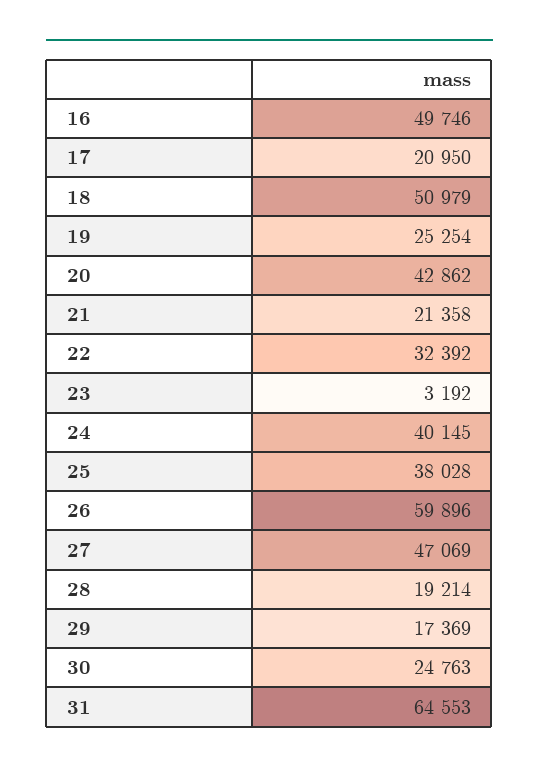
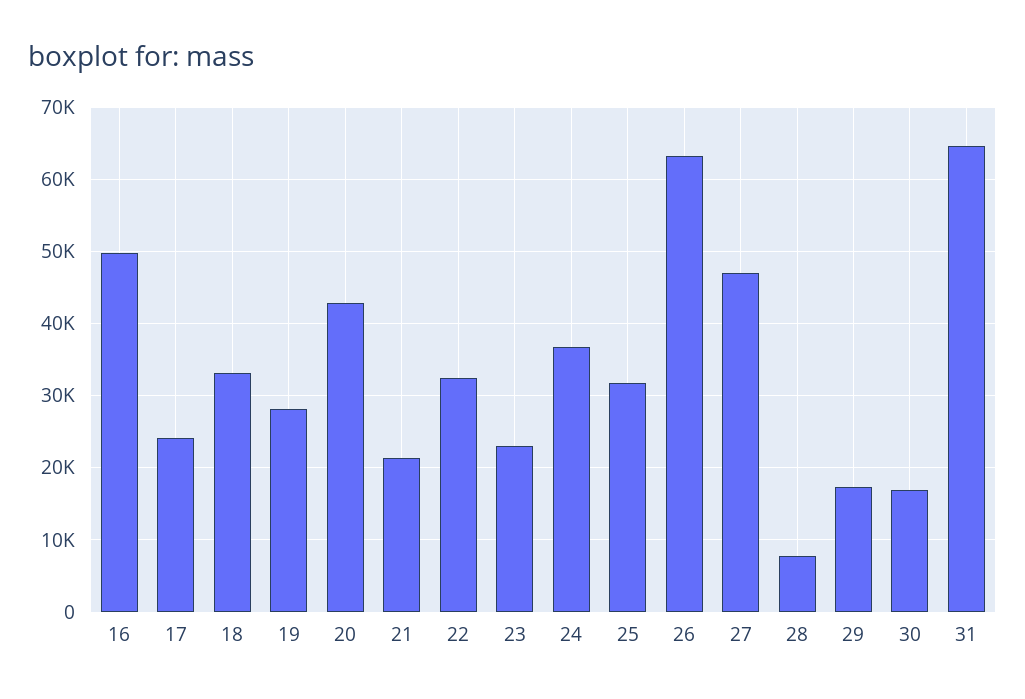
  {
    "16": 49746,
-   "17": 20950,
+   "17": 24000,
-   "18": 50979,
+   "18": 33000,
-   "19": 25254,
+   "19": 28000,
    "20": 42862,
    "21": 21358,
    "22": 32392,
-   "23": 3192,
+   "23": 23000,
-   "24": 40145,
+   "24": 37000,
-   "25": 38028,
+   "25": 32000,
-   "26": 59896,
+   "26": 63000,
    "27": 47069,
-   "28": 19214,
+   "28": 8000,
    "29": 17369,
-   "30": 24763,
+   "30": 17000,
    "31": 64553
  }

